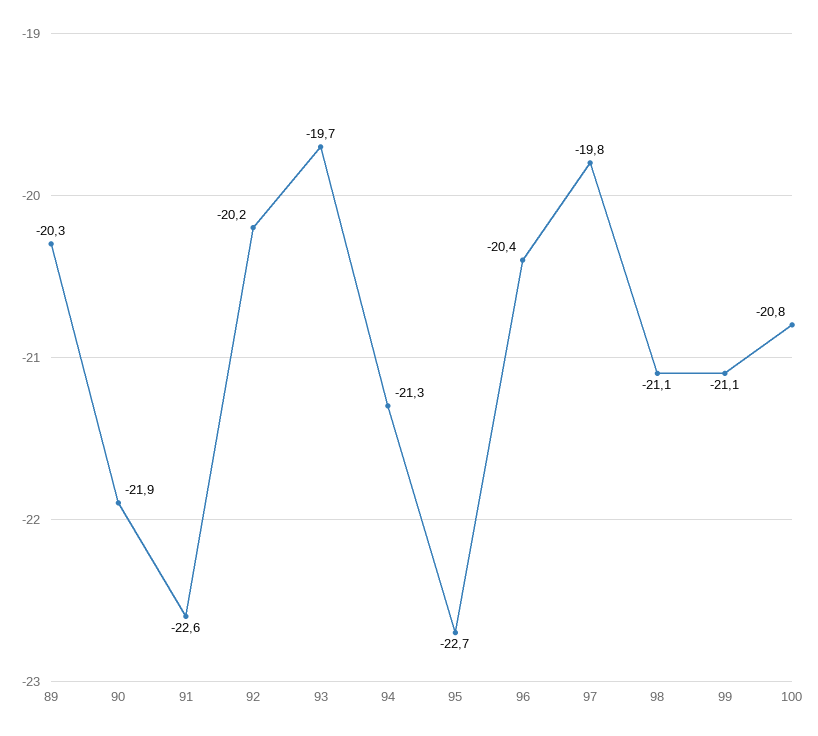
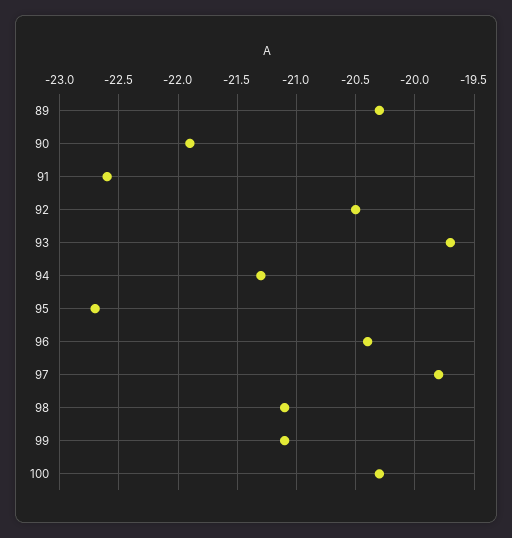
  {
    "89": -20.3,
    "90": -21.9,
    "91": -22.6,
-   "92": -20.2,
+   "92": -20.5,
    "93": -19.7,
    "94": -21.3,
    "95": -22.7,
    "96": -20.4,
    "97": -19.8,
    "98": -21.1,
    "99": -21.1,
-   "100": -20.8
+   "100": -20.3
  }

